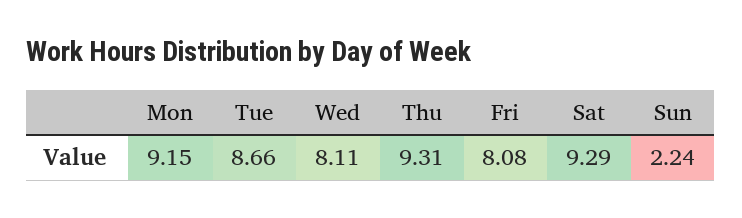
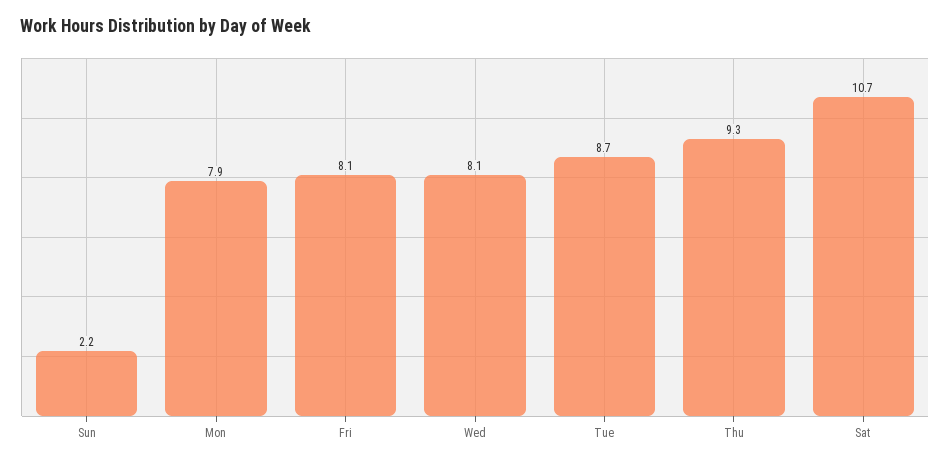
  {
-   "Mon": 9.15,
+   "Mon": 7.9,
    "Tue": 8.66,
    "Wed": 8.11,
    "Thu": 9.31,
    "Fri": 8.08,
-   "Sat": 9.29,
+   "Sat": 10.7,
    "Sun": 2.24
  }

